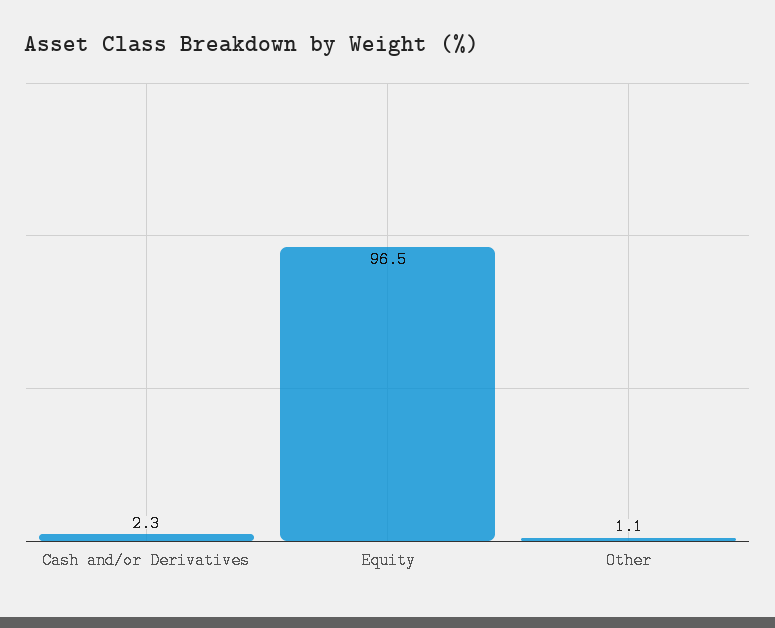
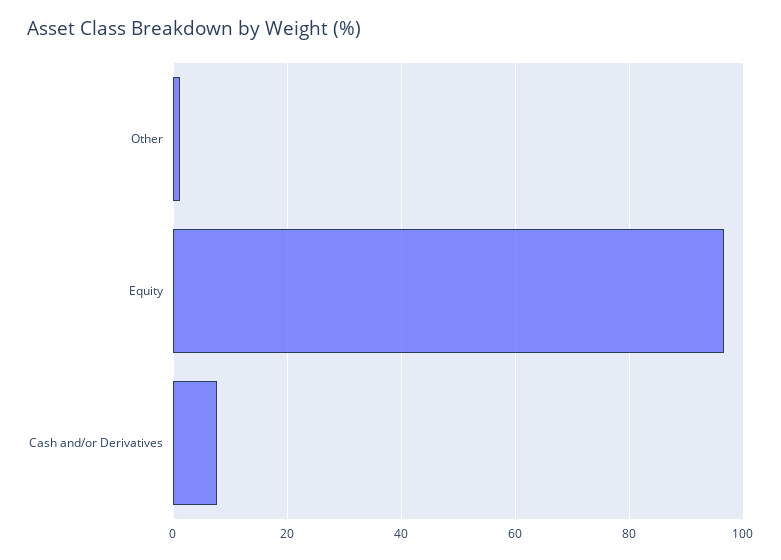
  {
-   "Cash and/or Derivatives": 2.3,
+   "Cash and/or Derivatives": 8,
    "Equity": 96.5,
    "Other": 1.1
  }

